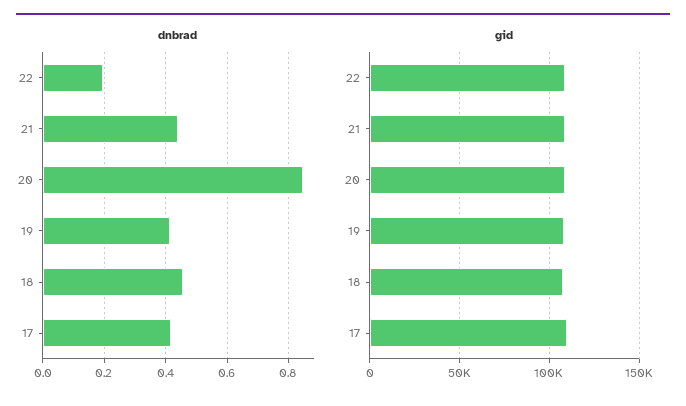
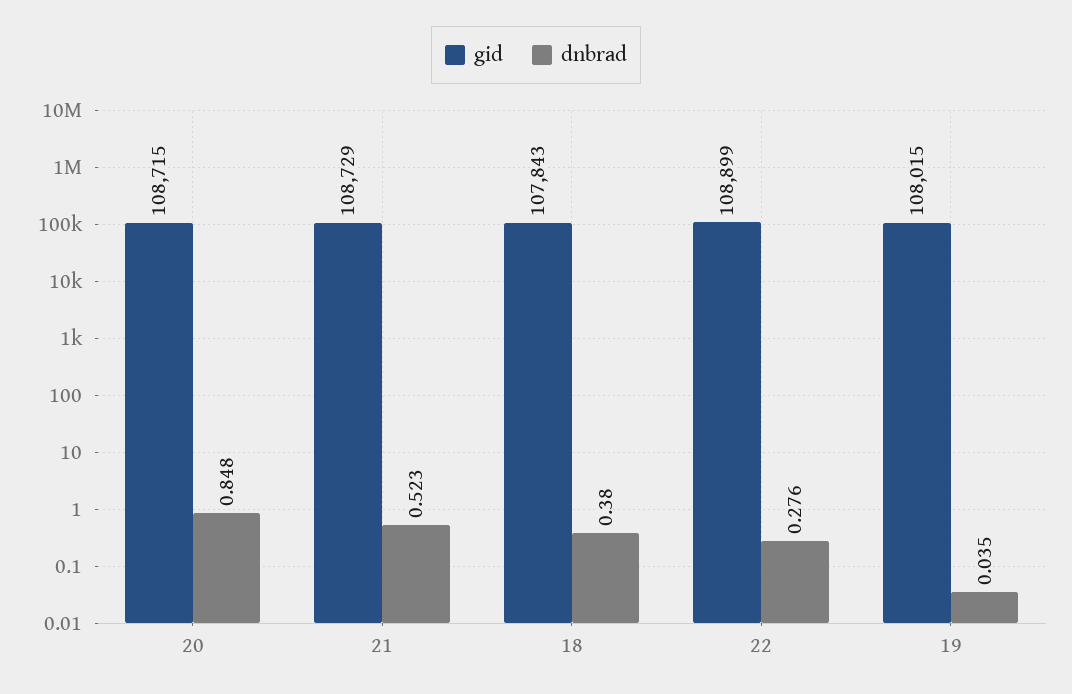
  {
    "dnbrad": {
-     "22": 0.2,
+     "22": 0.276,
-     "21": 0.44,
+     "21": 0.523,
      "20": 0.848,
-     "19": 0.42,
+     "19": 0.035,
-     "18": 0.46,
+     "18": 0.38
-     "17": 0.42
    },
    "gid": {
      "22": 108899,
      "21": 108729,
      "20": 108715,
      "19": 108015,
-     "18": 107843,
+     "18": 107843
-     "17": 110000
    }
  }

